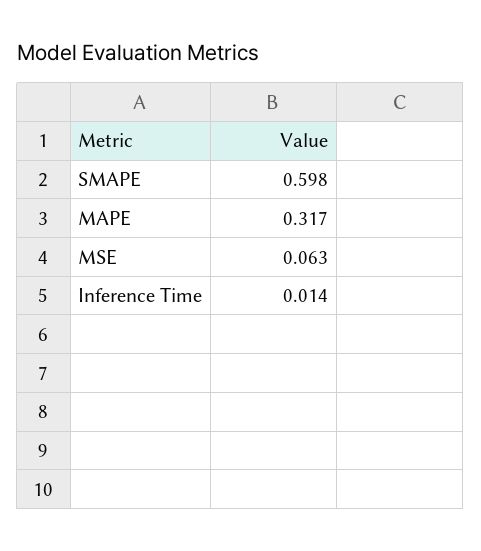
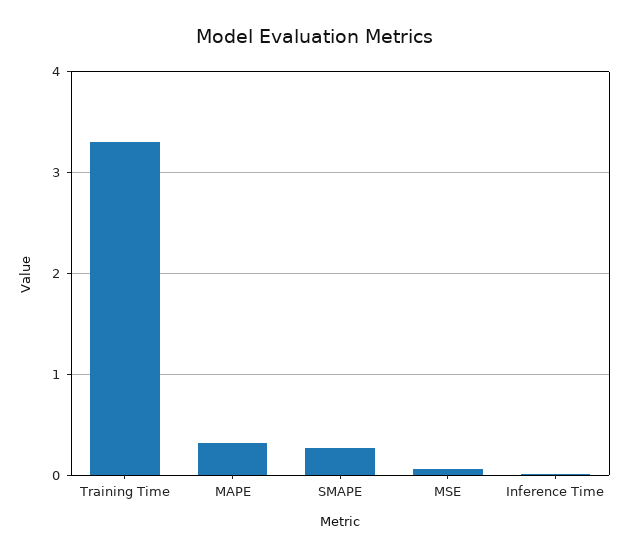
  {
-   "SMAPE": 0.598,
+   "SMAPE": 0.3,
    "MAPE": 0.317,
    "MSE": 0.063,
-   "Inference Time": 0.014
+   "Inference Time": 0.014,
+   "Training Time": 3.3
  }

